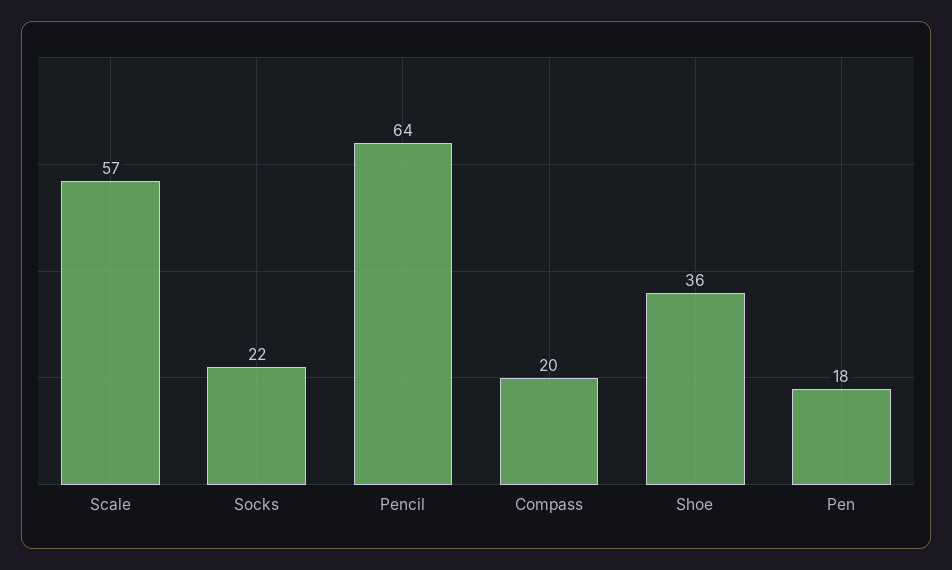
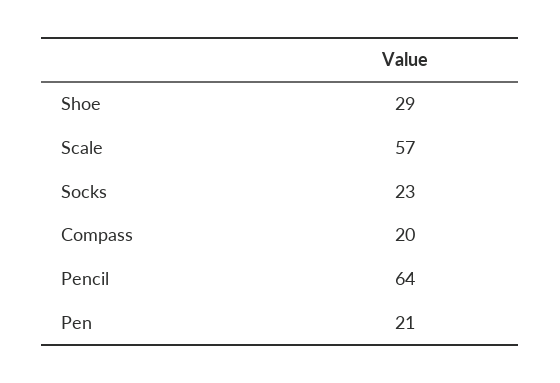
  {
    "Scale": 57,
-   "Socks": 22,
+   "Socks": 23,
    "Pencil": 64,
    "Compass": 20,
-   "Shoe": 36,
+   "Shoe": 29,
-   "Pen": 18
+   "Pen": 21
  }

